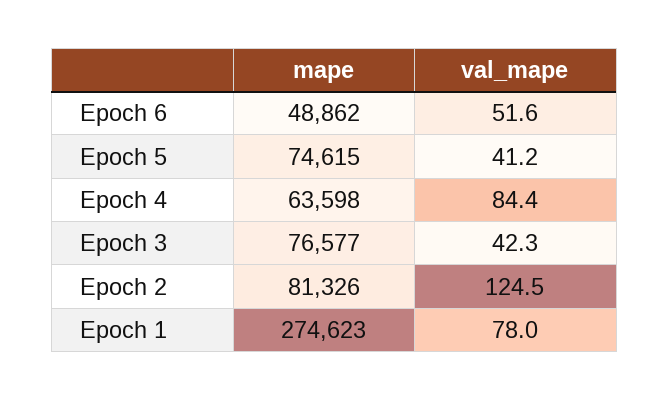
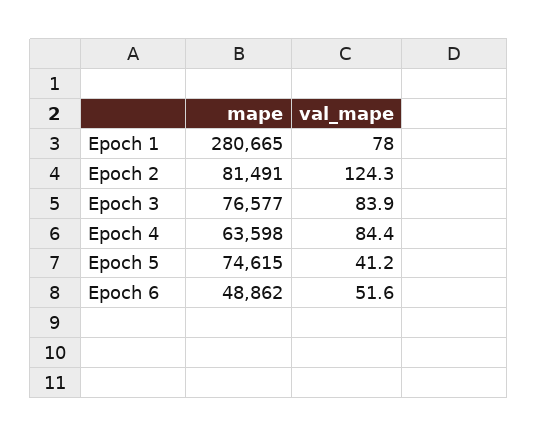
  {
    "mape": {
      "Epoch 6": 48862,
      "Epoch 5": 74615,
      "Epoch 4": 63598,
      "Epoch 3": 76577,
-     "Epoch 2": 81326,
+     "Epoch 2": 81491,
-     "Epoch 1": 274623
+     "Epoch 1": 280665
    },
    "val_mape": {
      "Epoch 6": 51.6,
      "Epoch 5": 41.2,
      "Epoch 4": 84.4,
-     "Epoch 3": 42.3,
+     "Epoch 3": 83.9,
-     "Epoch 2": 124.5,
+     "Epoch 2": 124.3,
      "Epoch 1": 78
    }
  }

